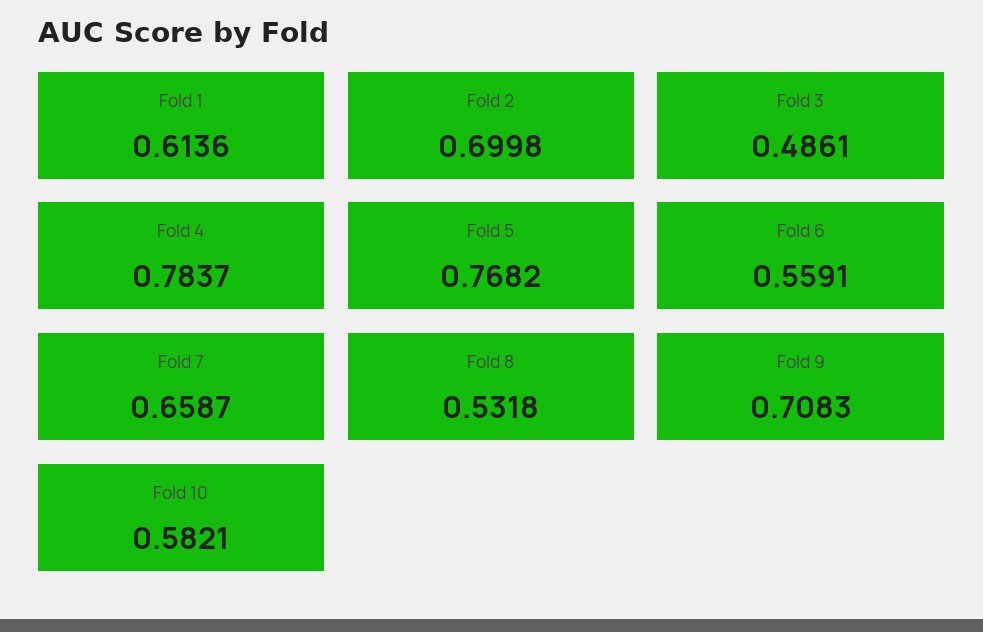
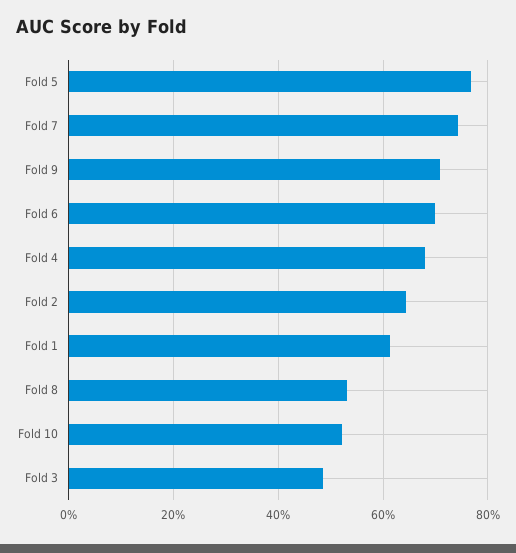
  {
    "Fold 1": 0.6136,
-   "Fold 2": 0.6998,
+   "Fold 2": 0.64,
    "Fold 3": 0.4861,
-   "Fold 4": 0.7837,
+   "Fold 4": 0.68,
    "Fold 5": 0.7682,
-   "Fold 6": 0.5591,
+   "Fold 6": 0.7,
-   "Fold 7": 0.6587,
+   "Fold 7": 0.74,
    "Fold 8": 0.5318,
    "Fold 9": 0.7083,
-   "Fold 10": 0.5821
+   "Fold 10": 0.52
  }

